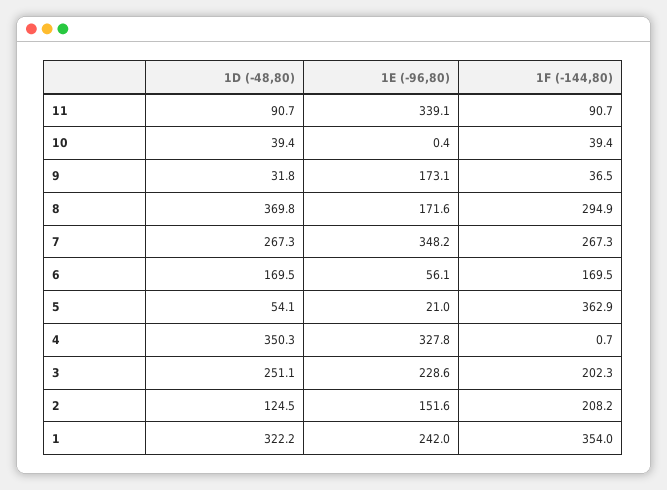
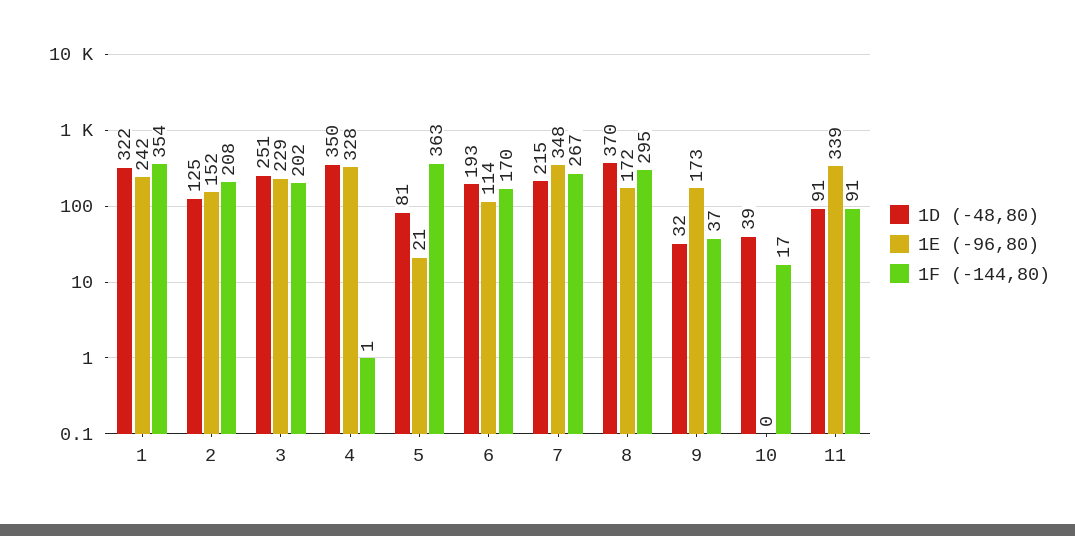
  {
    "1D (-48,80)": {
      "11": 90.7,
      "10": 39.4,
      "9": 31.8,
      "8": 369.8,
-     "7": 267.3,
+     "7": 215,
-     "6": 169.5,
+     "6": 193,
-     "5": 54.1,
+     "5": 81,
      "4": 350.3,
      "3": 251.1,
      "2": 124.5,
      "1": 322.2
    },
    "1E (-96,80)": {
      "11": 339.1,
      "10": 0.4,
      "9": 173.1,
      "8": 171.6,
      "7": 348.2,
-     "6": 56.1,
+     "6": 114,
      "5": 21,
      "4": 327.8,
      "3": 228.6,
      "2": 151.6,
      "1": 242
    },
    "1F (-144,80)": {
      "11": 90.7,
-     "10": 39.4,
+     "10": 17,
      "9": 36.5,
      "8": 294.9,
      "7": 267.3,
      "6": 169.5,
      "5": 362.9,
      "4": 0.7,
      "3": 202.3,
      "2": 208.2,
      "1": 354
    }
  }

